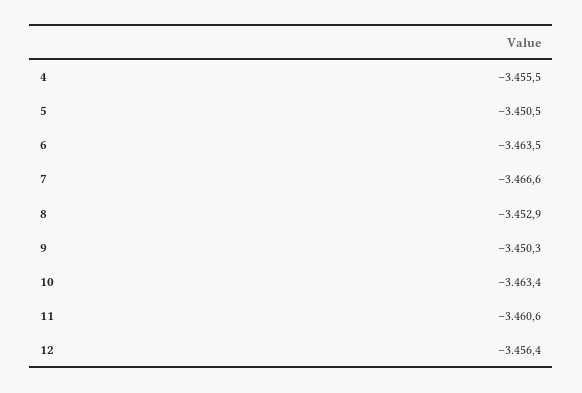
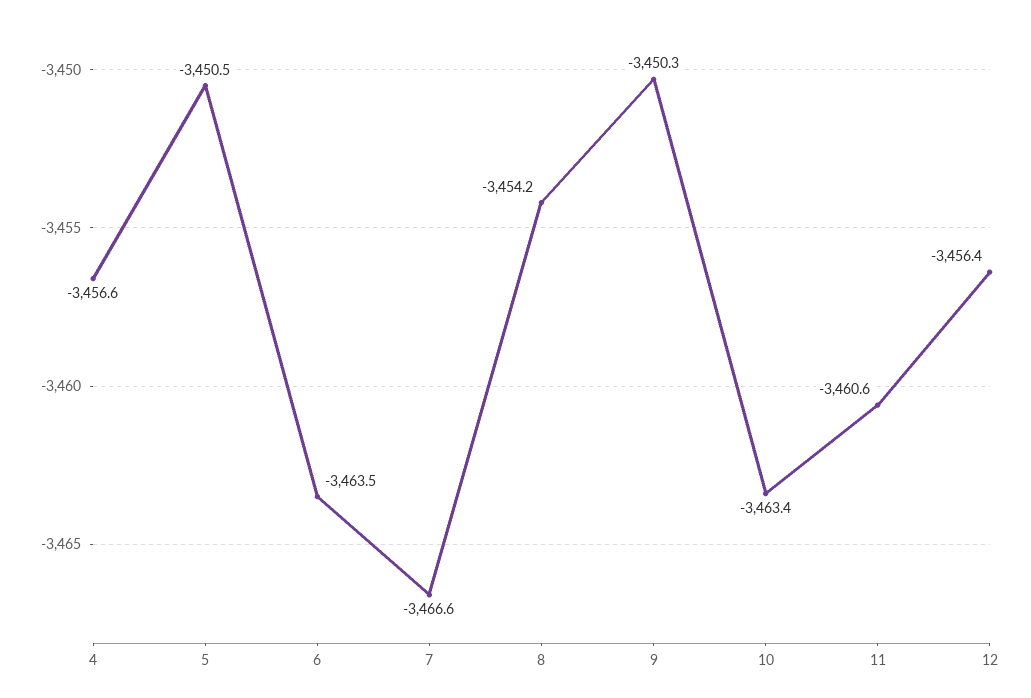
  {
-   "4": -3455.5,
+   "4": -3456.6,
    "5": -3450.5,
    "6": -3463.5,
    "7": -3466.6,
-   "8": -3452.9,
+   "8": -3454.2,
    "9": -3450.3,
    "10": -3463.4,
    "11": -3460.6,
    "12": -3456.4
  }

